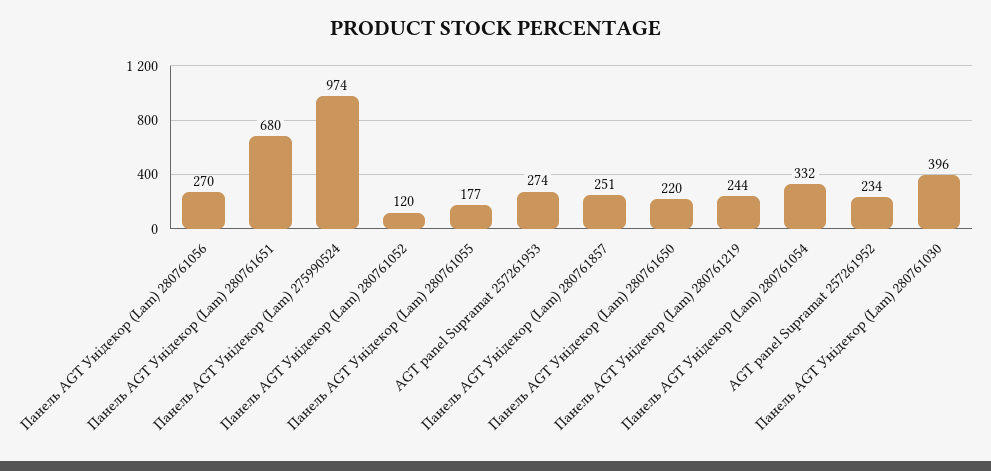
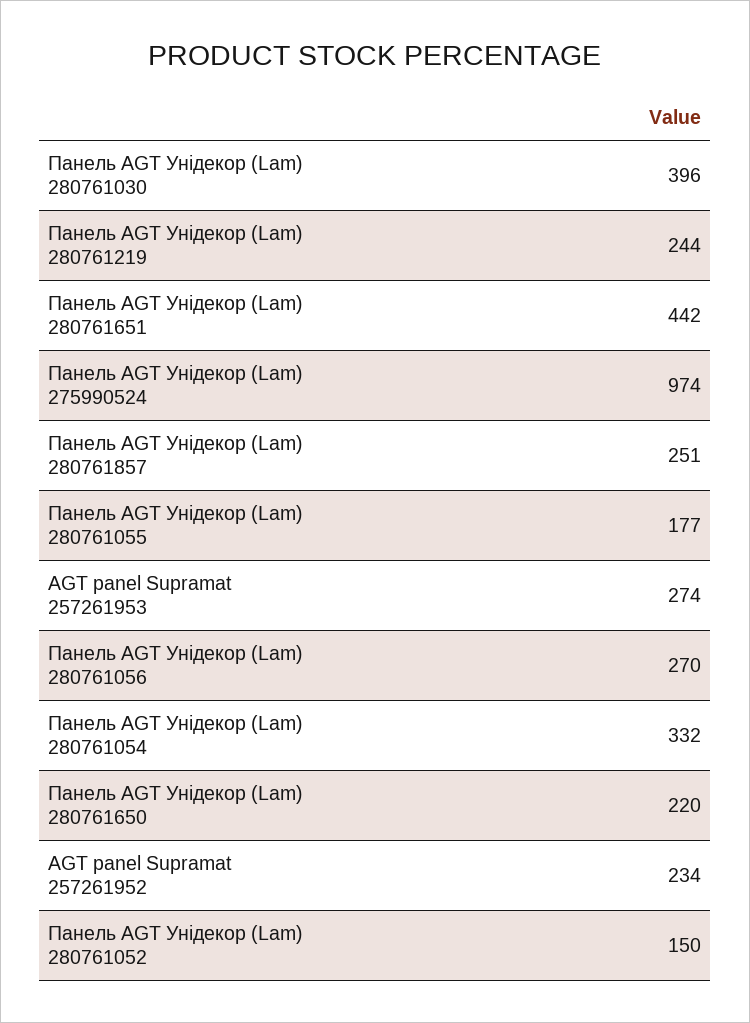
  {
    "Панель AGT Унідекор (Lam) 280761056": 270,
-   "Панель AGT Унідекор (Lam) 280761651": 680,
+   "Панель AGT Унідекор (Lam) 280761651": 442,
    "Панель AGT Унідекор (Lam) 275990524": 974,
-   "Панель AGT Унідекор (Lam) 280761052": 120,
+   "Панель AGT Унідекор (Lam) 280761052": 150,
    "Панель AGT Унідекор (Lam) 280761055": 177,
    "AGT panel Supramat 257261953": 274,
    "Панель AGT Унідекор (Lam) 280761857": 251,
    "Панель AGT Унідекор (Lam) 280761650": 220,
    "Панель AGT Унідекор (Lam) 280761219": 244,
    "Панель AGT Унідекор (Lam) 280761054": 332,
    "AGT panel Supramat 257261952": 234,
    "Панель AGT Унідекор (Lam) 280761030": 396
  }

